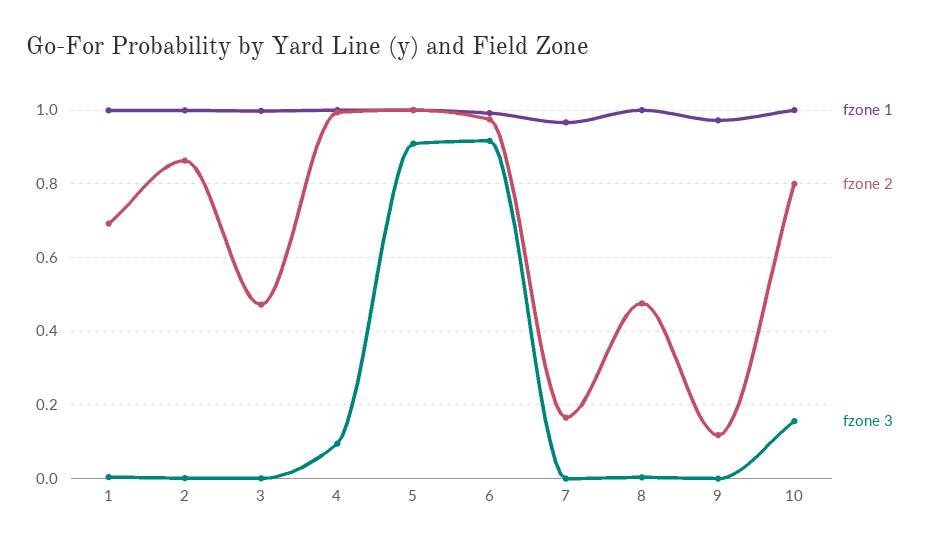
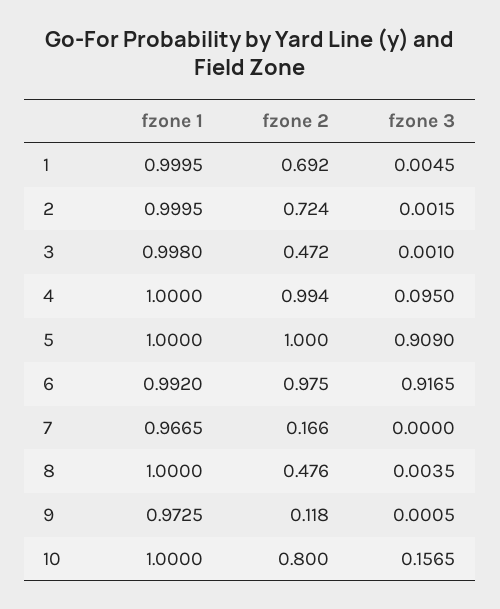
  {
    "fzone 1": {
      "1": 0.9995,
      "2": 0.9995,
      "3": 0.998,
      "4": 1,
      "5": 1,
      "6": 0.992,
      "7": 0.9665,
      "8": 1,
      "9": 0.9725,
      "10": 1
    },
    "fzone 2": {
      "1": 0.692,
-     "2": 0.86,
+     "2": 0.724,
      "3": 0.472,
      "4": 0.994,
      "5": 1,
      "6": 0.975,
      "7": 0.166,
      "8": 0.476,
      "9": 0.118,
      "10": 0.8
    },
    "fzone 3": {
      "1": 0.0045,
      "2": 0.0015,
      "3": 0.001,
      "4": 0.095,
      "5": 0.909,
      "6": 0.9165,
      "7": 0,
      "8": 0.0035,
      "9": 0.0005,
      "10": 0.1565
    }
  }

